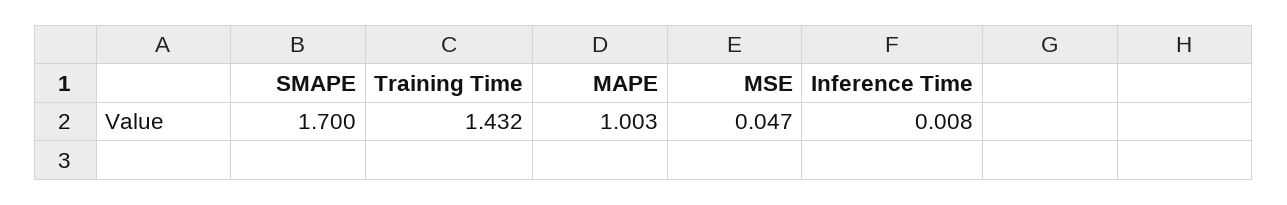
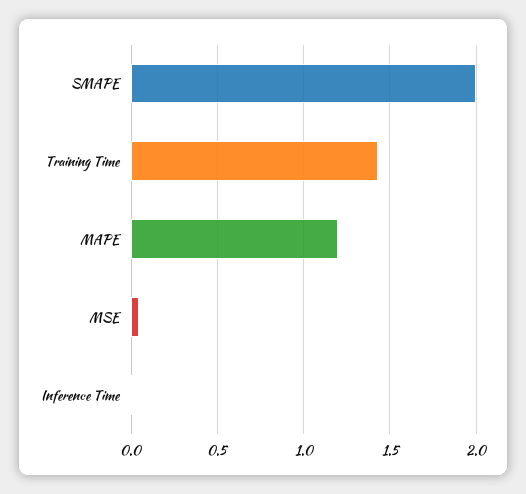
  {
-   "SMAPE": 1.7,
+   "SMAPE": 2,
    "Training Time": 1.432,
-   "MAPE": 1.003,
+   "MAPE": 1.2,
    "MSE": 0.047,
    "Inference Time": 0.008
  }

